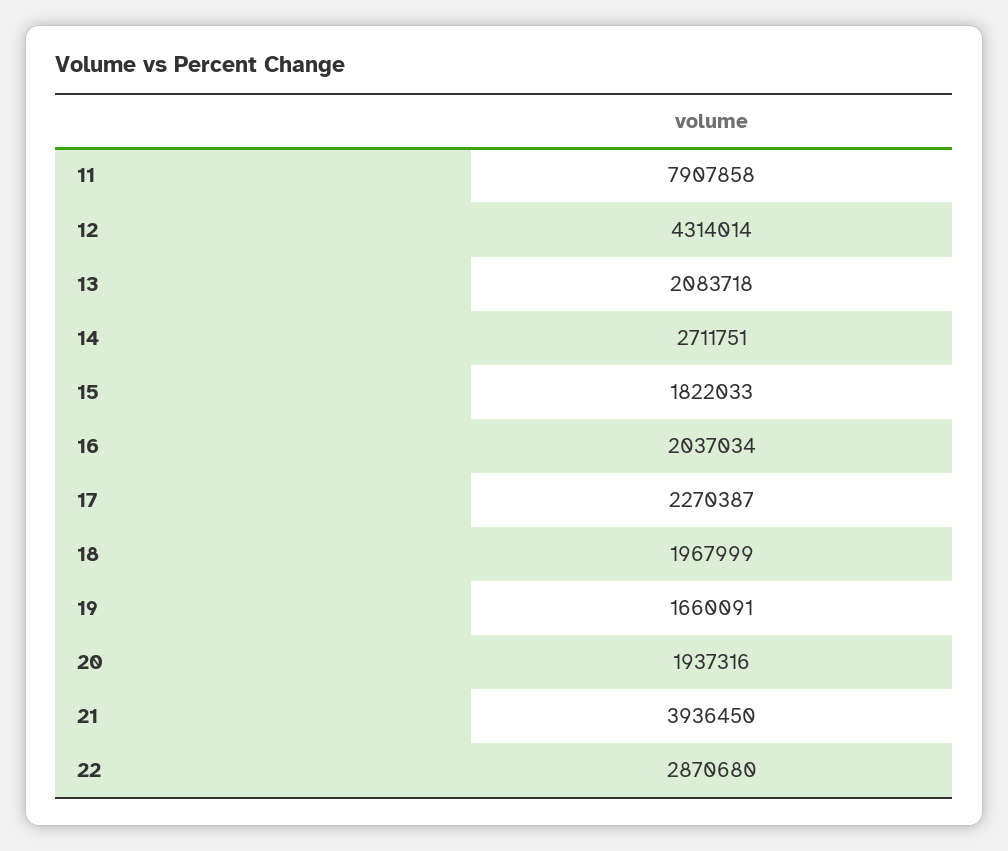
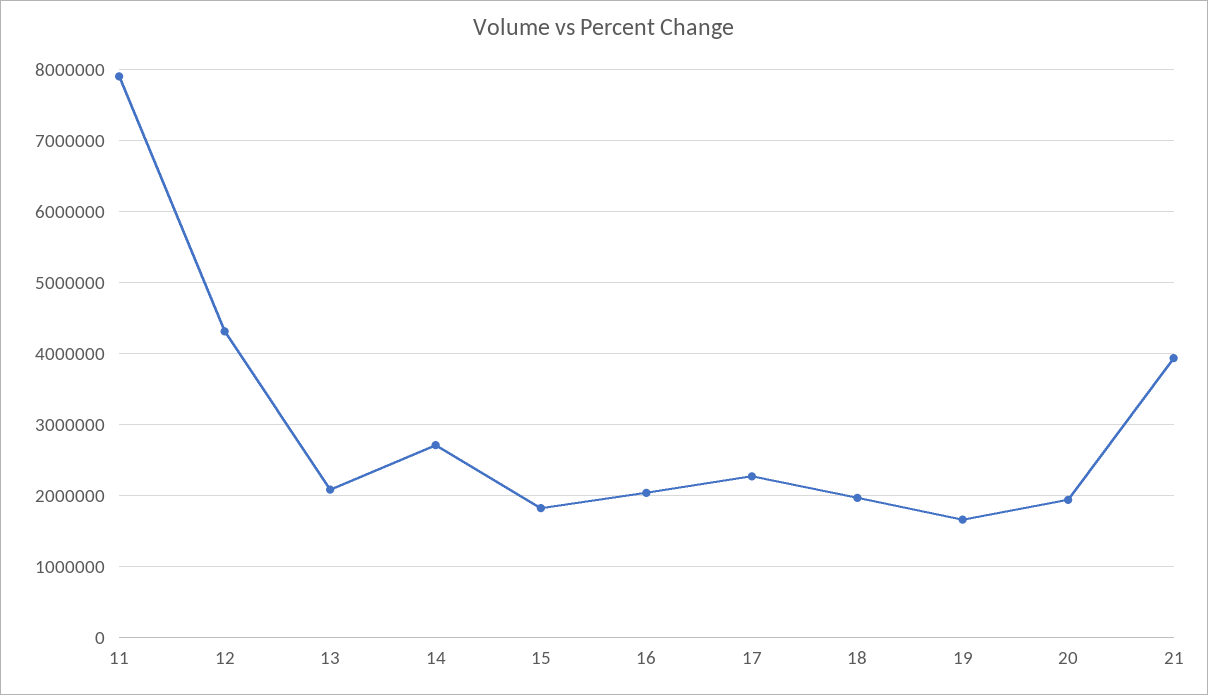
  {
    "11": 7907858,
    "12": 4314014,
    "13": 2083718,
    "14": 2711751,
    "15": 1822033,
    "16": 2037034,
    "17": 2270387,
    "18": 1967999,
    "19": 1660091,
    "20": 1937316,
-   "21": 3936450,
+   "21": 3936450
-   "22": 2870680
  }

